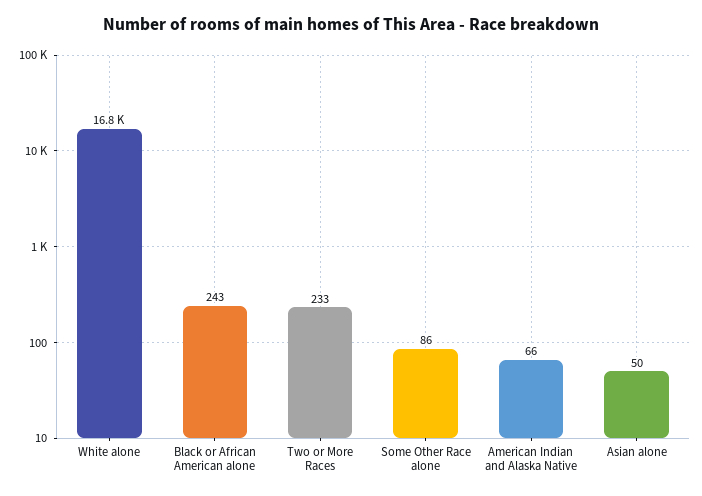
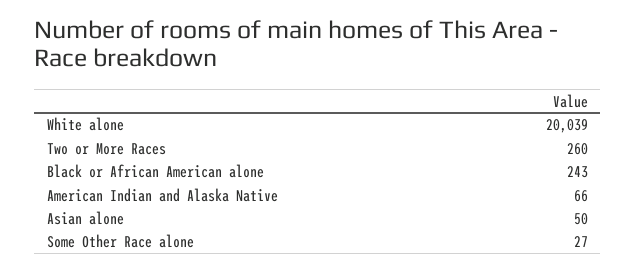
  {
-   "White alone": 16800,
+   "White alone": 20039,
    "Black or African American alone": 243,
-   "Two or More Races": 233,
+   "Two or More Races": 260,
-   "Some Other Race alone": 86,
+   "Some Other Race alone": 27,
    "American Indian and Alaska Native": 66,
    "Asian alone": 50
  }

